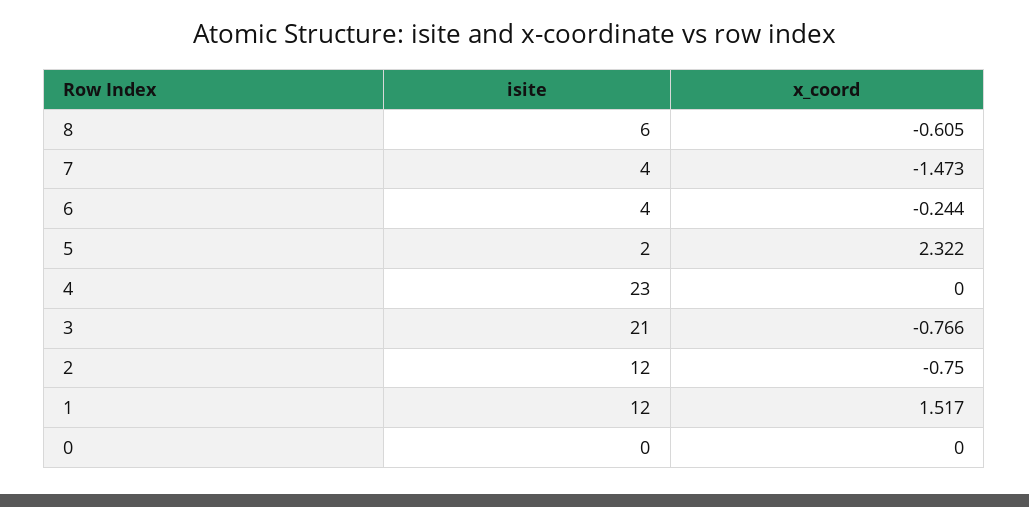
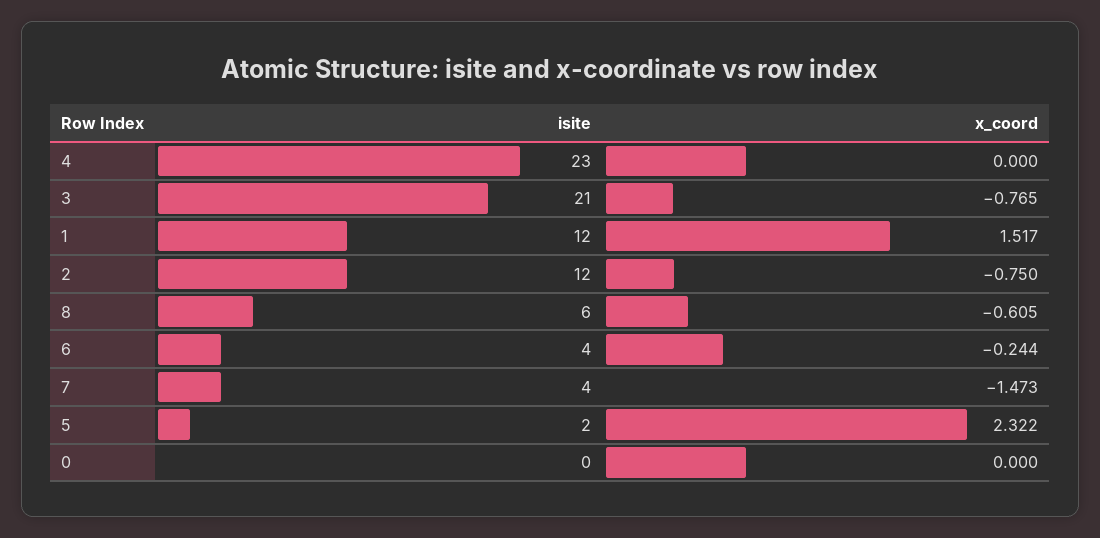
  {
    "isite": {
      "8": 6,
      "7": 4,
      "6": 4,
      "5": 2,
      "4": 23,
      "3": 21,
      "2": 12,
      "1": 12,
      "0": 0
    },
    "x_coord": {
      "8": -0.605,
      "7": -1.473,
      "6": -0.244,
      "5": 2.322,
      "4": 0,
-     "3": -0.766,
+     "3": -0.765,
      "2": -0.75,
      "1": 1.517,
      "0": 0
    }
  }

